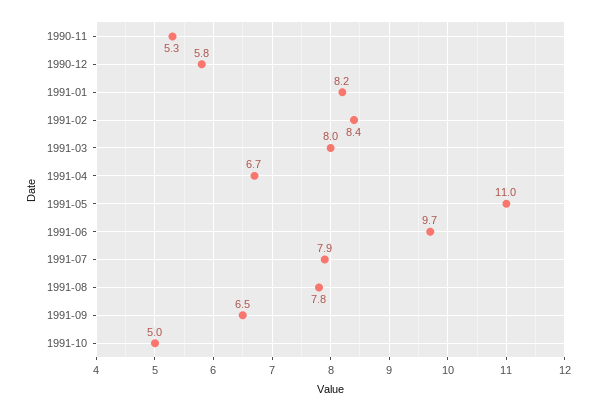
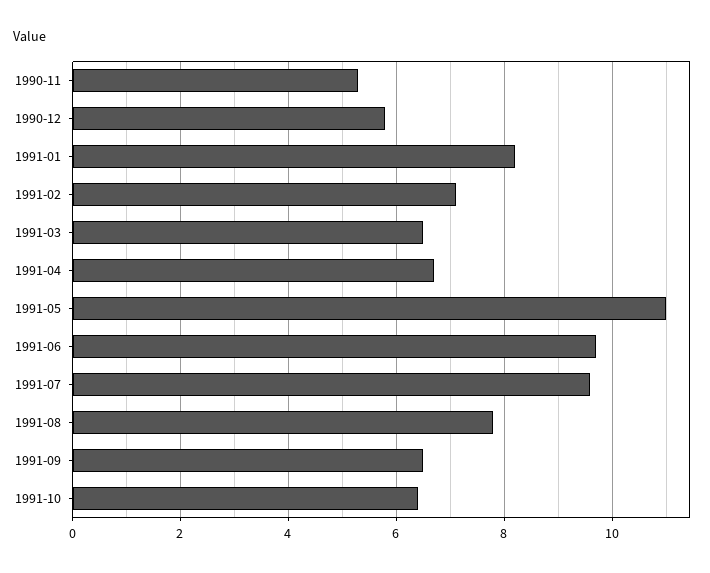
  {
    "1990-11": 5.3,
    "1990-12": 5.8,
    "1991-01": 8.2,
-   "1991-02": 8.4,
+   "1991-02": 7,
-   "1991-03": 8,
+   "1991-03": 6.5,
    "1991-04": 6.7,
    "1991-05": 11,
    "1991-06": 9.7,
-   "1991-07": 7.9,
+   "1991-07": 9.5,
    "1991-08": 7.8,
    "1991-09": 6.5,
-   "1991-10": 5
+   "1991-10": 6.5
  }

